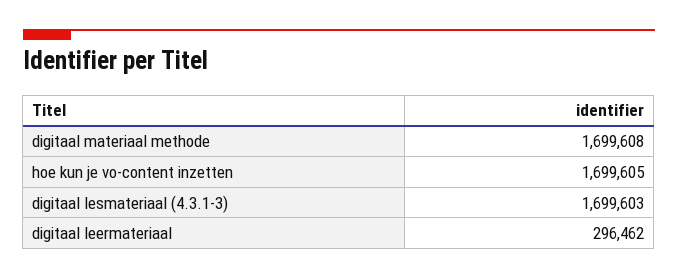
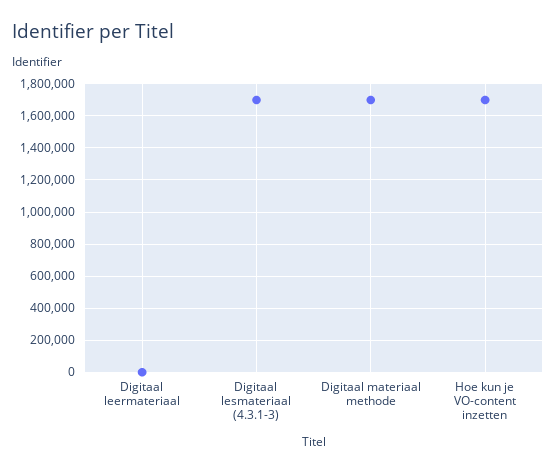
  {
    "digitaal materiaal methode": 1699608,
    "hoe kun je vo-content inzetten": 1699605,
    "digitaal lesmateriaal (4.3.1-3)": 1699603,
-   "digitaal leermateriaal": 296462
+   "digitaal leermateriaal": 0
  }

